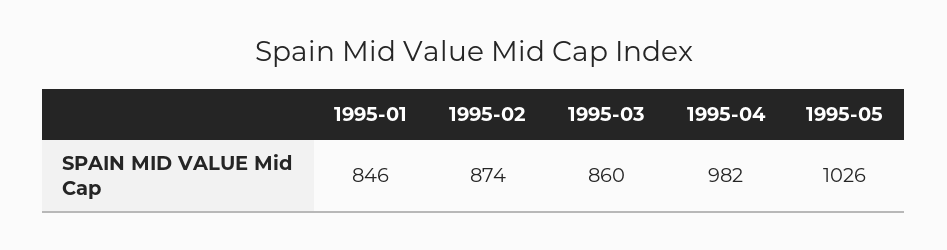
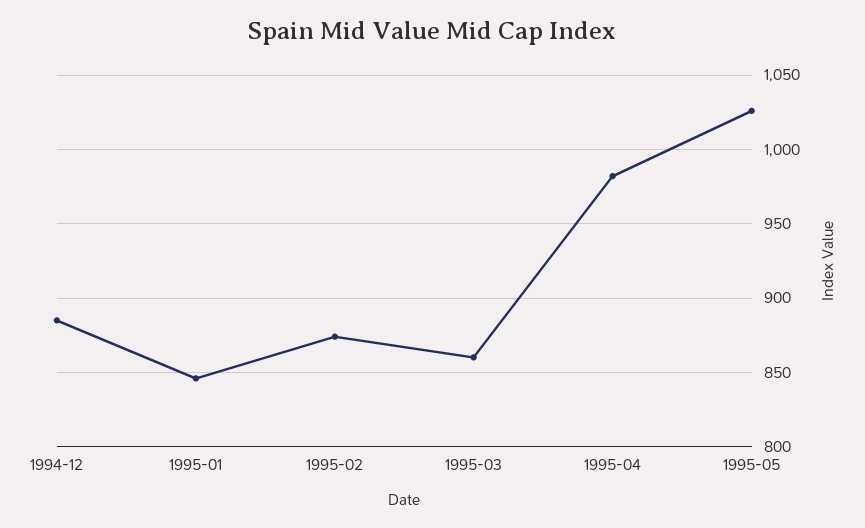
  {
    "1995-01": 846,
    "1995-02": 874,
    "1995-03": 860,
    "1995-04": 982,
-   "1995-05": 1026
+   "1995-05": 1026,
+   "1994-12": 885
  }

